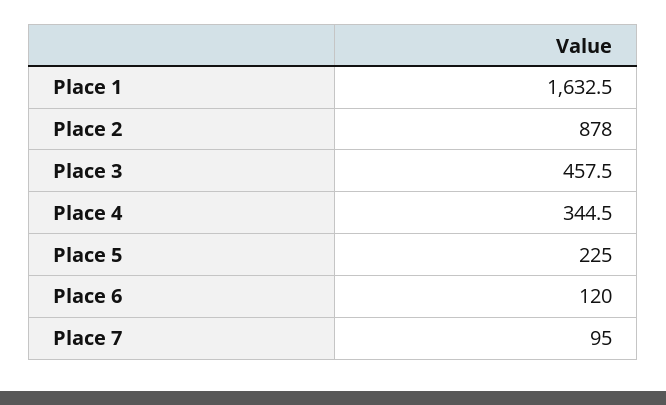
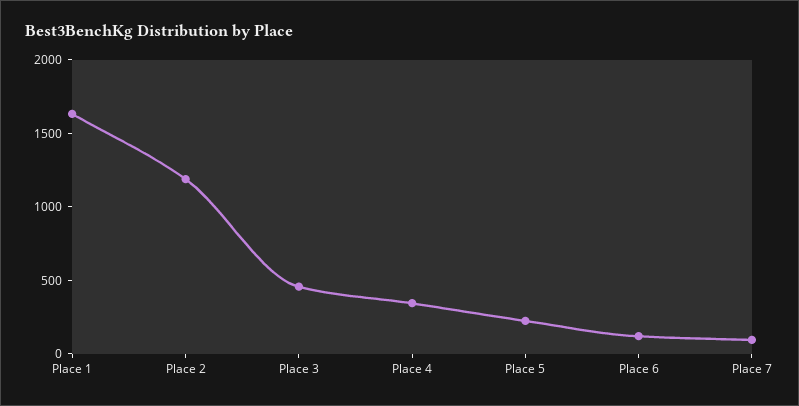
  {
    "Place 1": 1632.5,
-   "Place 2": 878,
+   "Place 2": 1200,
    "Place 3": 457.5,
    "Place 4": 344.5,
    "Place 5": 225,
    "Place 6": 120,
    "Place 7": 95
  }

